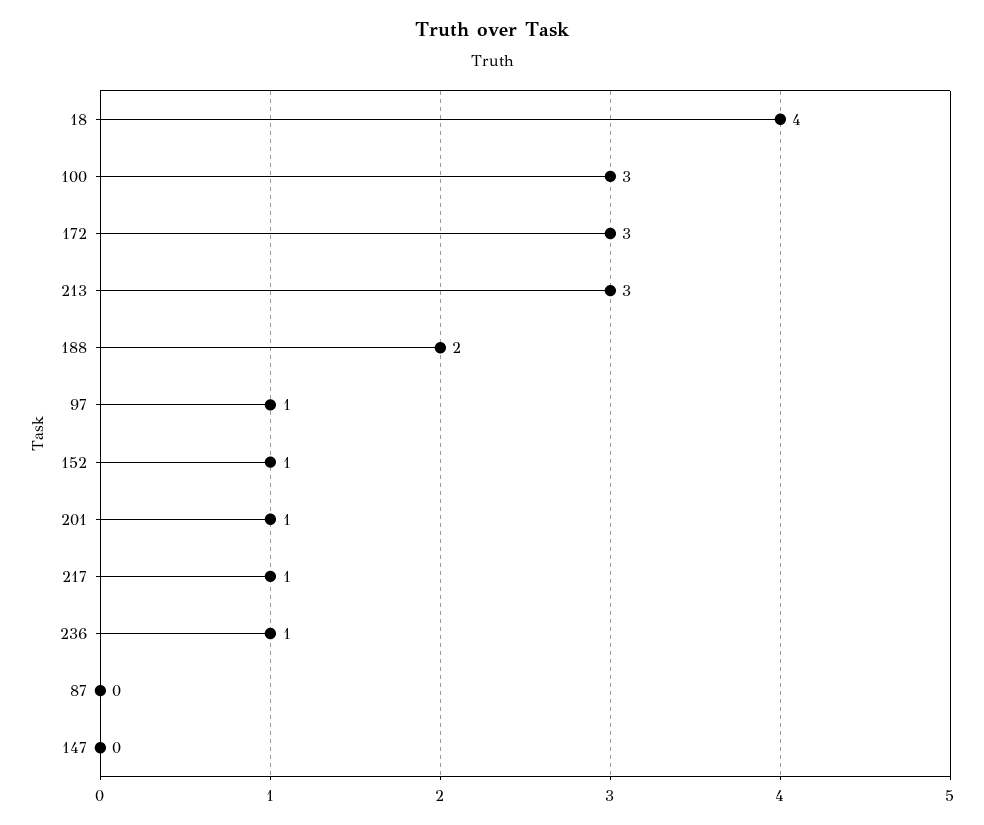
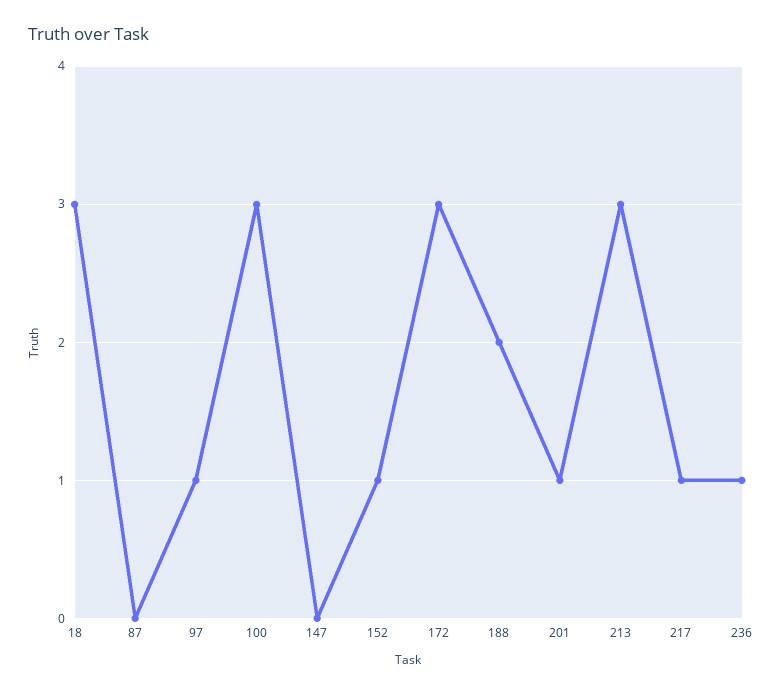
  {
-   "18": 4,
+   "18": 3,
    "100": 3,
    "172": 3,
    "213": 3,
    "188": 2,
    "97": 1,
    "152": 1,
    "201": 1,
    "217": 1,
    "236": 1,
    "87": 0,
    "147": 0
  }

